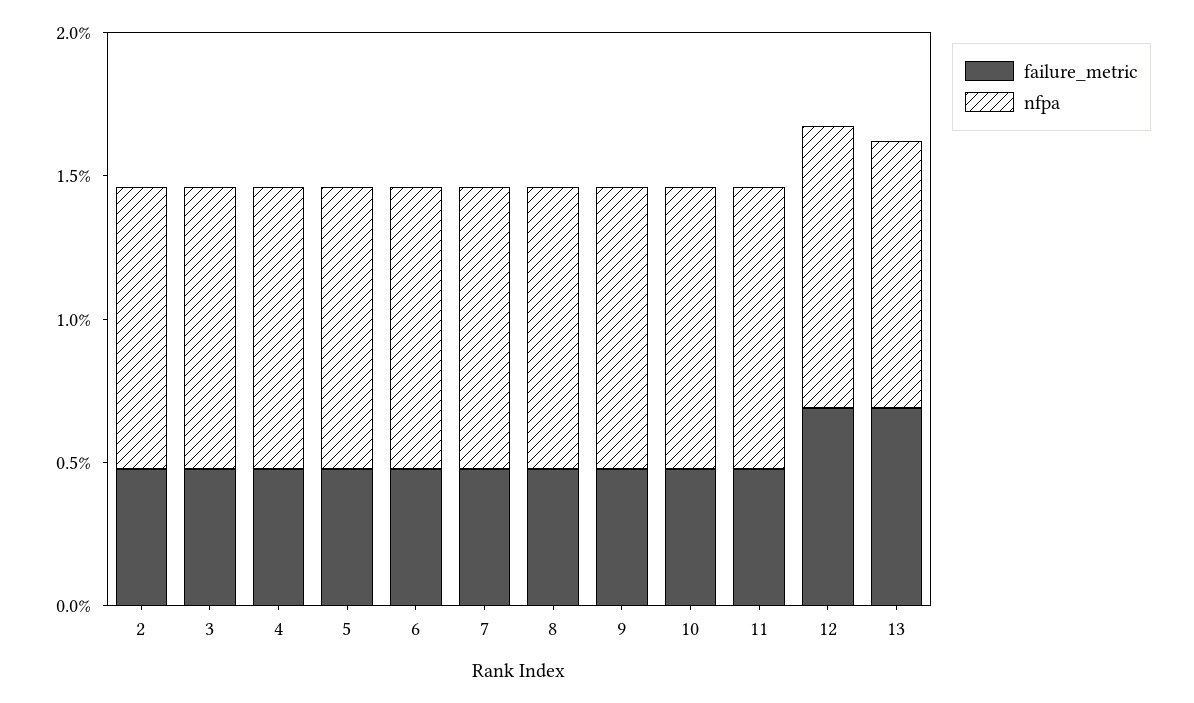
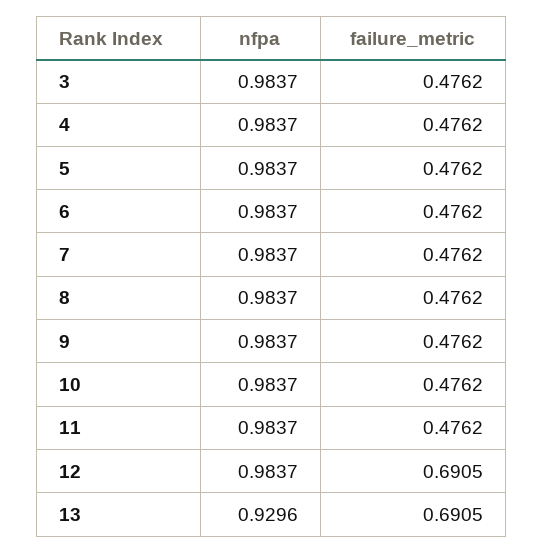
  {
    "failure_metric": {
-     "2": 0.5,
      "3": 0.4762,
      "4": 0.4762,
      "5": 0.4762,
      "6": 0.4762,
      "7": 0.4762,
      "8": 0.4762,
      "9": 0.4762,
      "10": 0.4762,
      "11": 0.4762,
      "12": 0.6905,
      "13": 0.6905
    },
    "nfpa": {
-     "2": 1,
      "3": 0.9837,
      "4": 0.9837,
      "5": 0.9837,
      "6": 0.9837,
      "7": 0.9837,
      "8": 0.9837,
      "9": 0.9837,
      "10": 0.9837,
      "11": 0.9837,
      "12": 0.9837,
      "13": 0.9296
    }
  }

